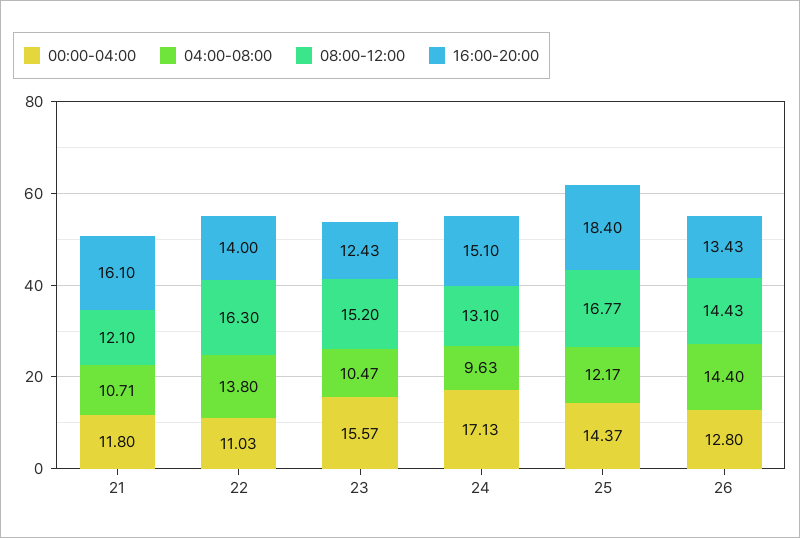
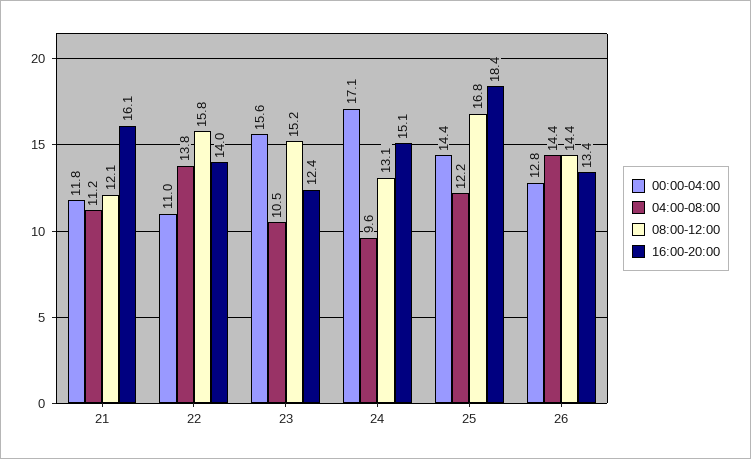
  {
    "00:00-04:00": {
      "21": 11.8,
      "22": 11.03,
      "23": 15.57,
      "24": 17.13,
      "25": 14.37,
      "26": 12.8
    },
    "04:00-08:00": {
-     "21": 10.71,
+     "21": 11.2,
      "22": 13.8,
      "23": 10.47,
      "24": 9.63,
      "25": 12.17,
      "26": 14.4
    },
    "08:00-12:00": {
      "21": 12.1,
-     "22": 16.3,
+     "22": 15.8,
      "23": 15.2,
      "24": 13.1,
      "25": 16.77,
      "26": 14.43
    },
    "16:00-20:00": {
      "21": 16.1,
      "22": 14,
      "23": 12.43,
      "24": 15.1,
      "25": 18.4,
      "26": 13.43
    }
  }

